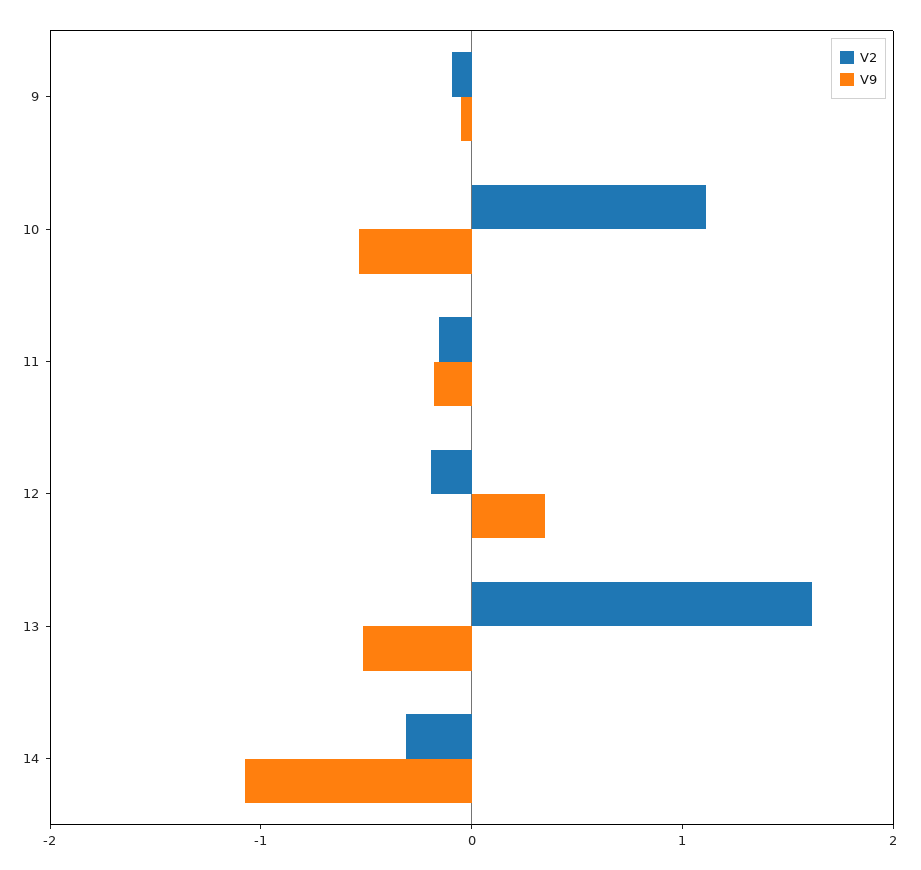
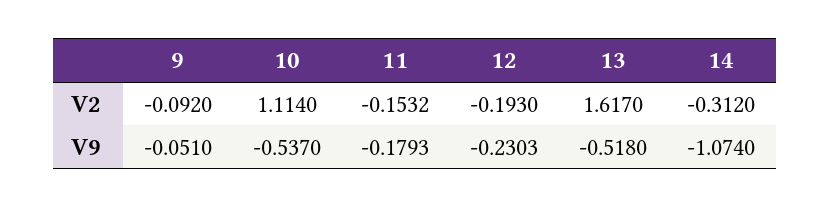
  {
    "V2": {
      "9": -0.092,
      "10": 1.114,
      "11": -0.1532,
      "12": -0.193,
      "13": 1.617,
      "14": -0.312
    },
    "V9": {
      "9": -0.051,
      "10": -0.537,
      "11": -0.1793,
-     "12": 0.4,
+     "12": -0.2303,
      "13": -0.518,
      "14": -1.074
    }
  }

